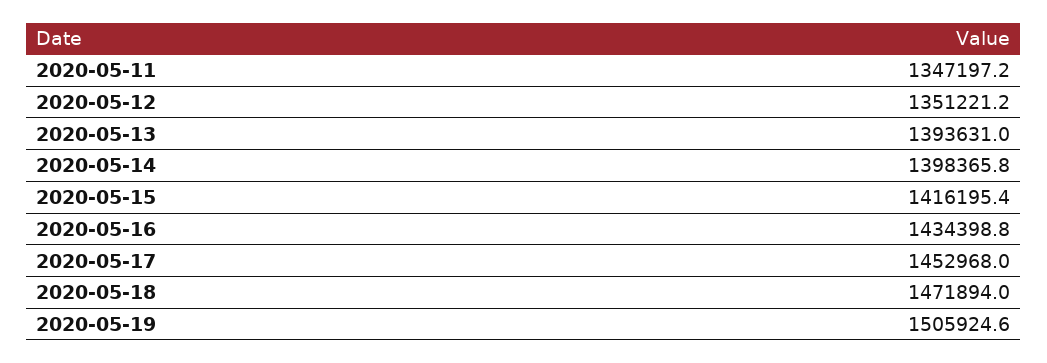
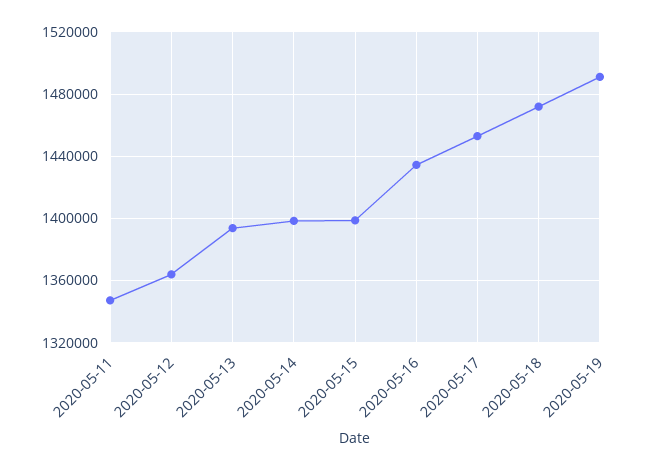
  {
    "2020-05-11": 1347197.2,
-   "2020-05-12": 1351221.2,
+   "2020-05-12": 1365000,
    "2020-05-13": 1393631,
    "2020-05-14": 1398365.8,
-   "2020-05-15": 1416195.4,
+   "2020-05-15": 1400000,
    "2020-05-16": 1434398.8,
    "2020-05-17": 1452968,
    "2020-05-18": 1471894,
-   "2020-05-19": 1505924.6
+   "2020-05-19": 1490000
  }

